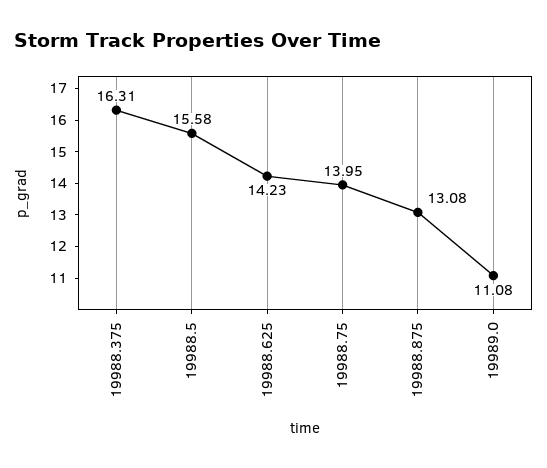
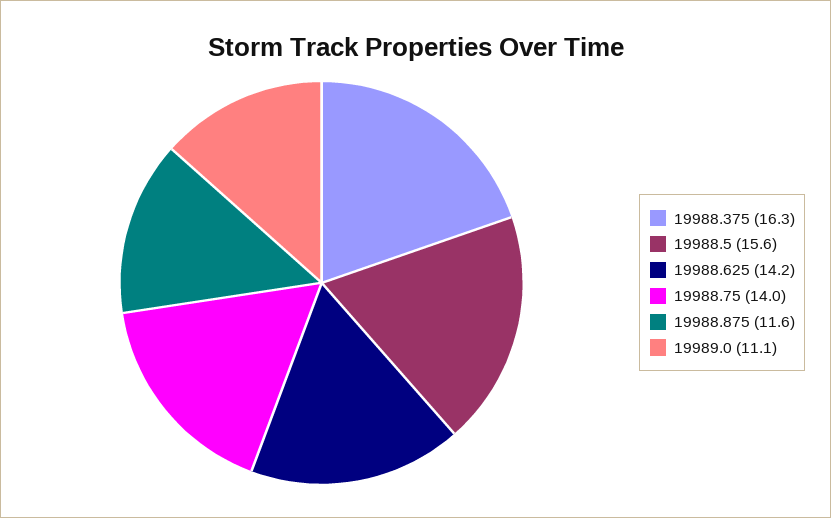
  {
    "19988.375": 16.31,
    "19988.5": 15.58,
    "19988.625": 14.23,
    "19988.75": 13.95,
-   "19988.875": 13.08,
+   "19988.875": 11.6,
    "19989.0": 11.08
  }

